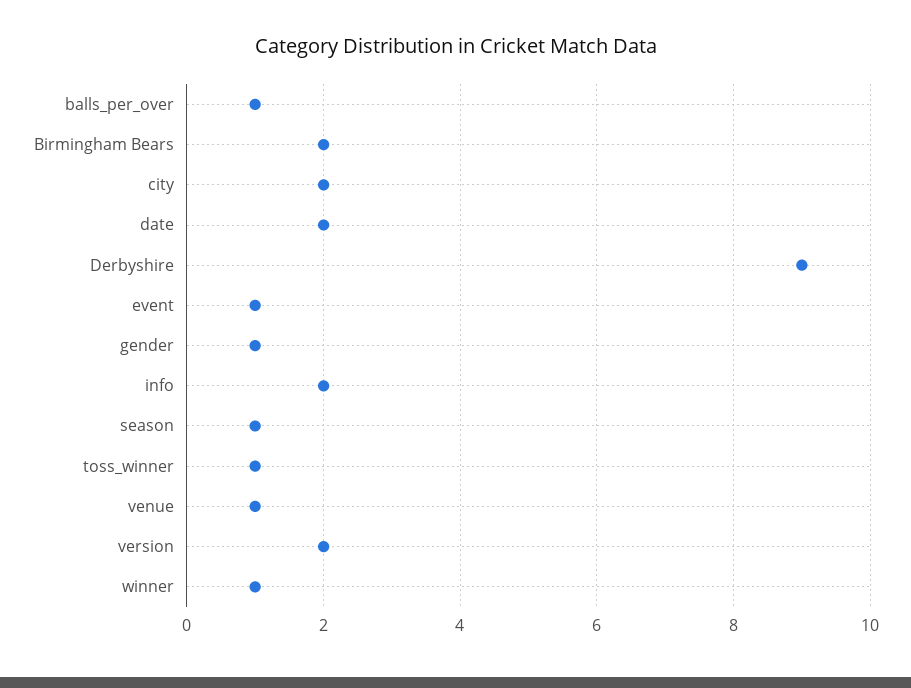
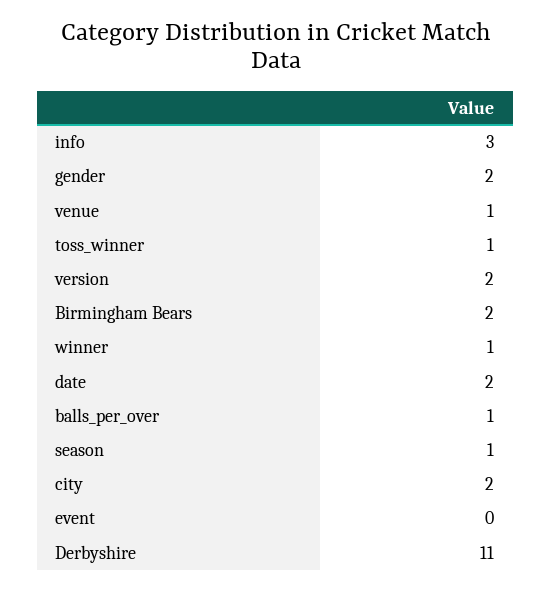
  {
    "balls_per_over": 1,
    "Birmingham Bears": 2,
    "city": 2,
    "date": 2,
-   "Derbyshire": 9,
+   "Derbyshire": 11,
-   "event": 1,
+   "event": 0,
-   "gender": 1,
+   "gender": 2,
-   "info": 2,
+   "info": 3,
    "season": 1,
    "toss_winner": 1,
    "venue": 1,
    "version": 2,
    "winner": 1
  }

